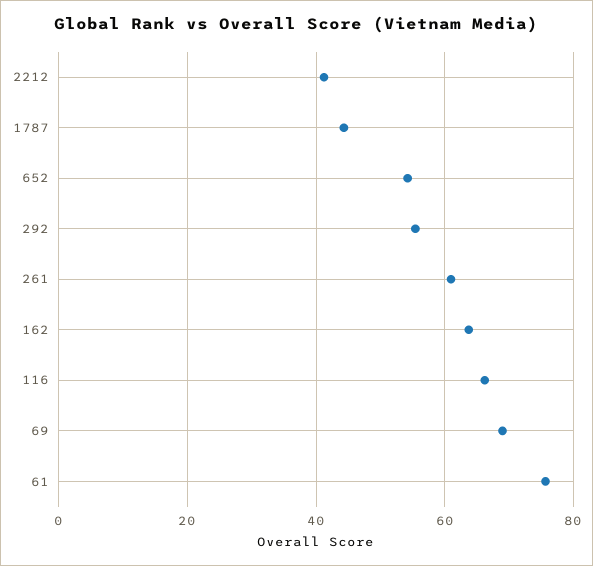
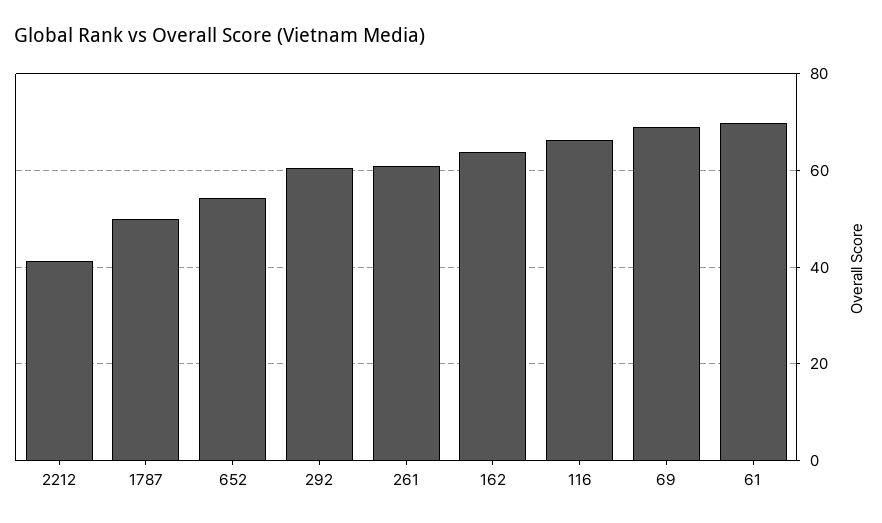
  {
    "2212": 42,
-   "1787": 44,
+   "1787": 50,
    "652": 54,
-   "292": 56,
+   "292": 60,
    "261": 62,
    "162": 64,
    "116": 66,
    "69": 70,
-   "61": 76
+   "61": 70
  }

